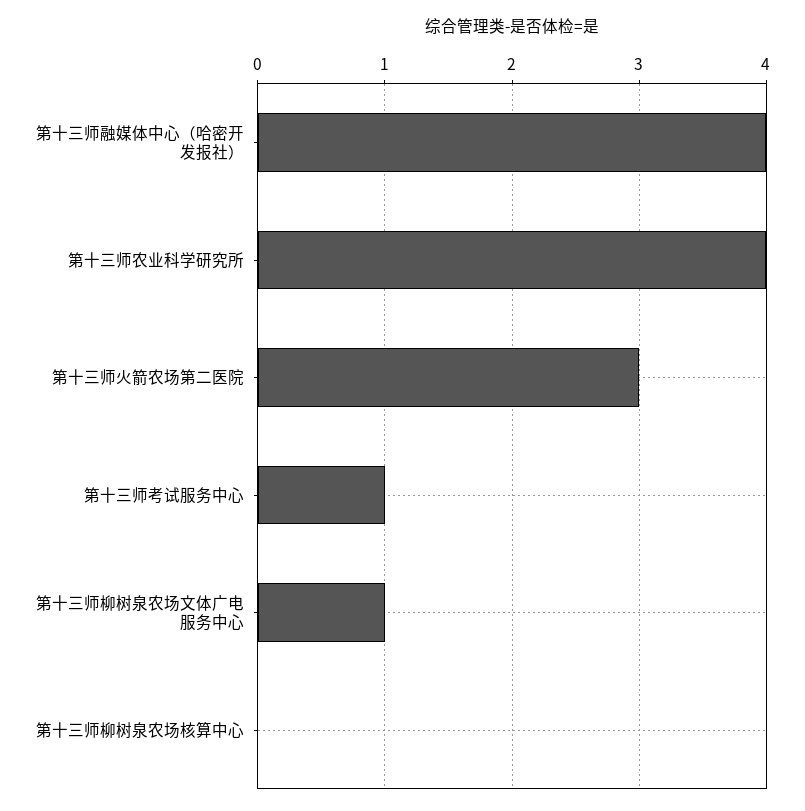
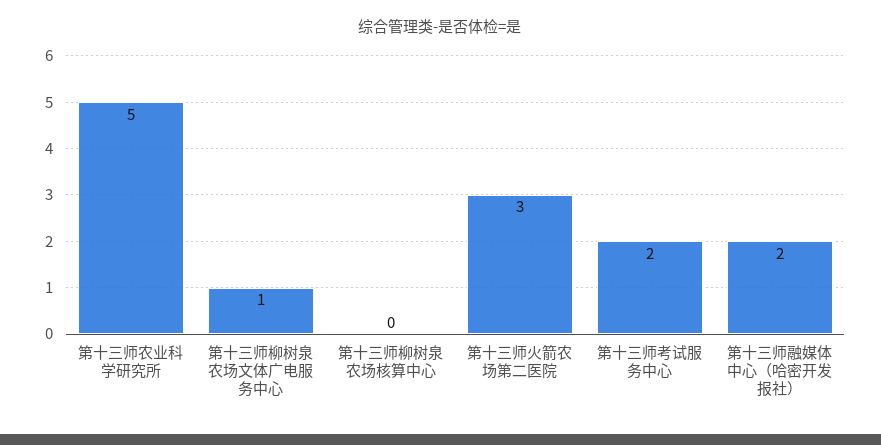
  {
-   "第十三师融媒体中心（哈密开发报社）": 4,
+   "第十三师融媒体中心（哈密开发报社）": 2,
-   "第十三师农业科学研究所": 4,
+   "第十三师农业科学研究所": 5,
    "第十三师火箭农场第二医院": 3,
-   "第十三师考试服务中心": 1,
+   "第十三师考试服务中心": 2,
    "第十三师柳树泉农场文体广电服务中心": 1,
    "第十三师柳树泉农场核算中心": 0
  }

